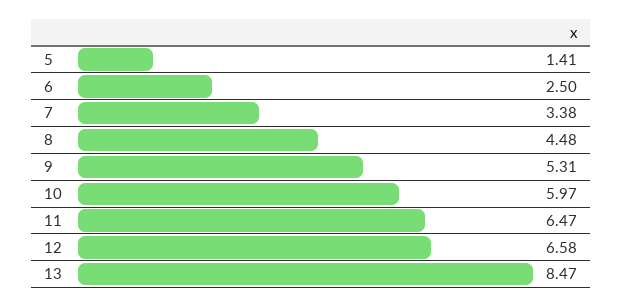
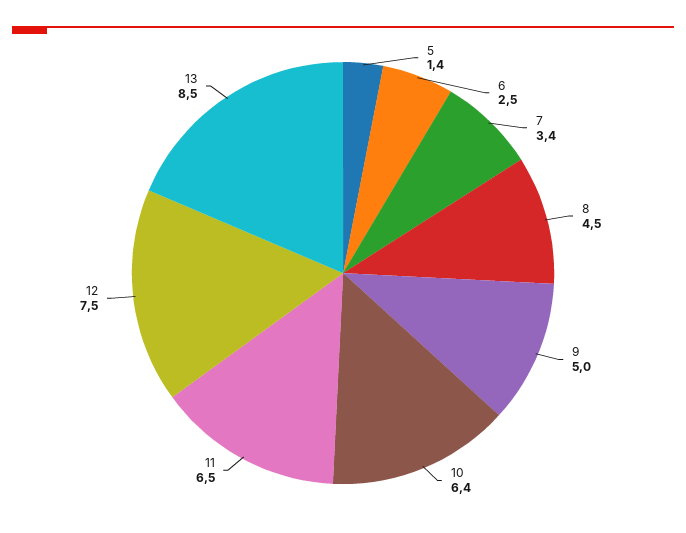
  {
    "5": 1.41,
    "6": 2.5,
    "7": 3.38,
    "8": 4.48,
-   "9": 5.31,
+   "9": 5,
-   "10": 5.97,
+   "10": 6.4,
    "11": 6.47,
-   "12": 6.58,
+   "12": 7.5,
    "13": 8.47
  }

